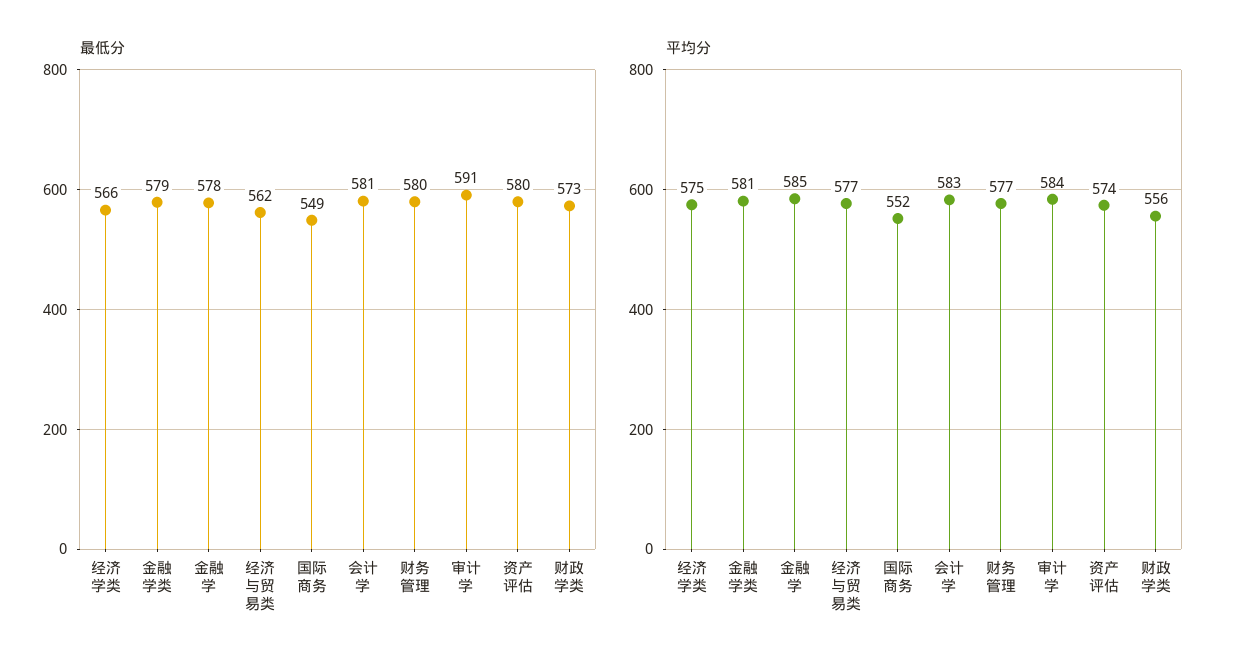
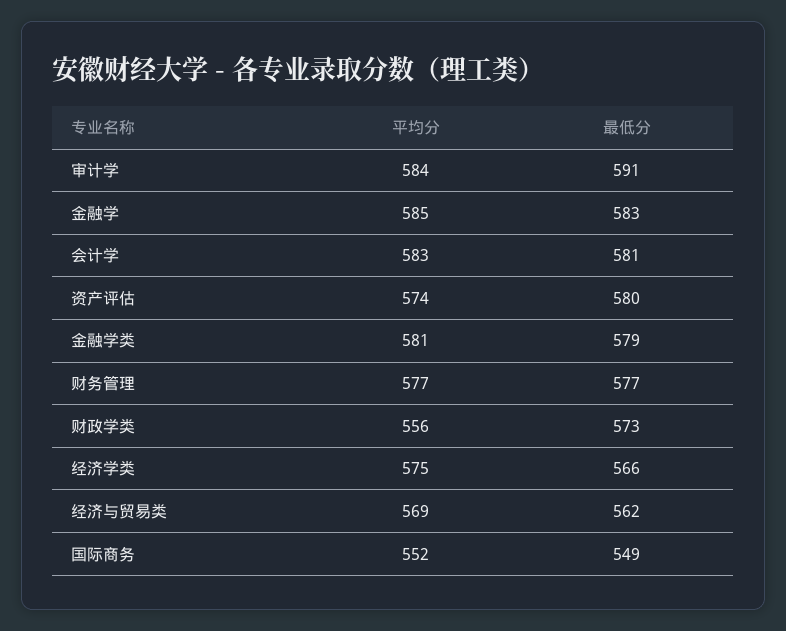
  {
    "最低分": {
      "经济学类": 566,
      "金融学类": 579,
-     "金融学": 578,
+     "金融学": 583,
      "经济与贸易类": 562,
      "国际商务": 549,
      "会计学": 581,
-     "财务管理": 580,
+     "财务管理": 577,
      "审计学": 591,
      "资产评估": 580,
      "财政学类": 573
    },
    "平均分": {
      "经济学类": 575,
      "金融学类": 581,
      "金融学": 585,
-     "经济与贸易类": 577,
+     "经济与贸易类": 569,
      "国际商务": 552,
      "会计学": 583,
      "财务管理": 577,
      "审计学": 584,
      "资产评估": 574,
      "财政学类": 556
    }
  }

